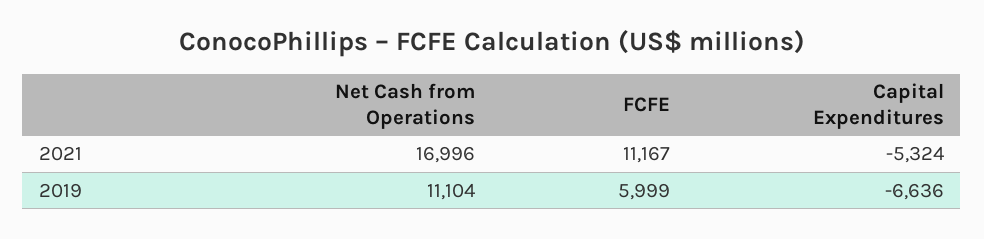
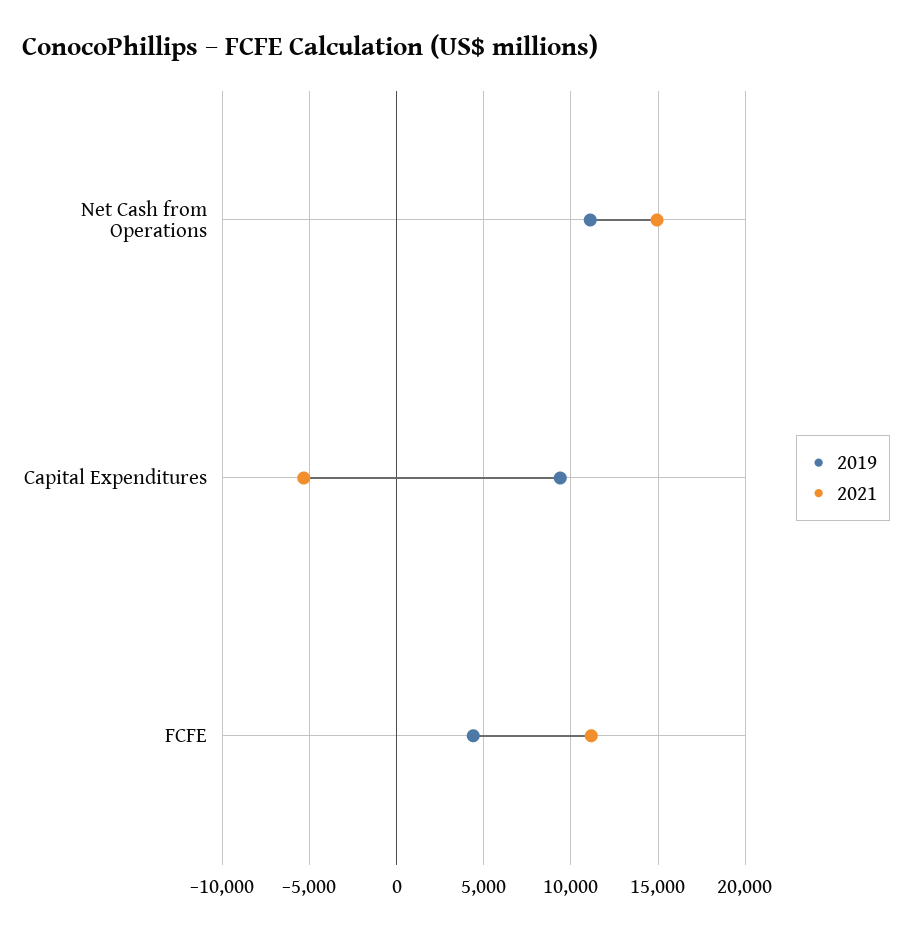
  {
    "2021": {
-     "Net Cash from Operations": 16996,
+     "Net Cash from Operations": 15000,
      "FCFE": 11167,
      "Capital Expenditures": -5324
    },
    "2019": {
      "Net Cash from Operations": 11104,
-     "FCFE": 5999,
+     "FCFE": 4500,
-     "Capital Expenditures": -6636
+     "Capital Expenditures": 9500
    }
  }

